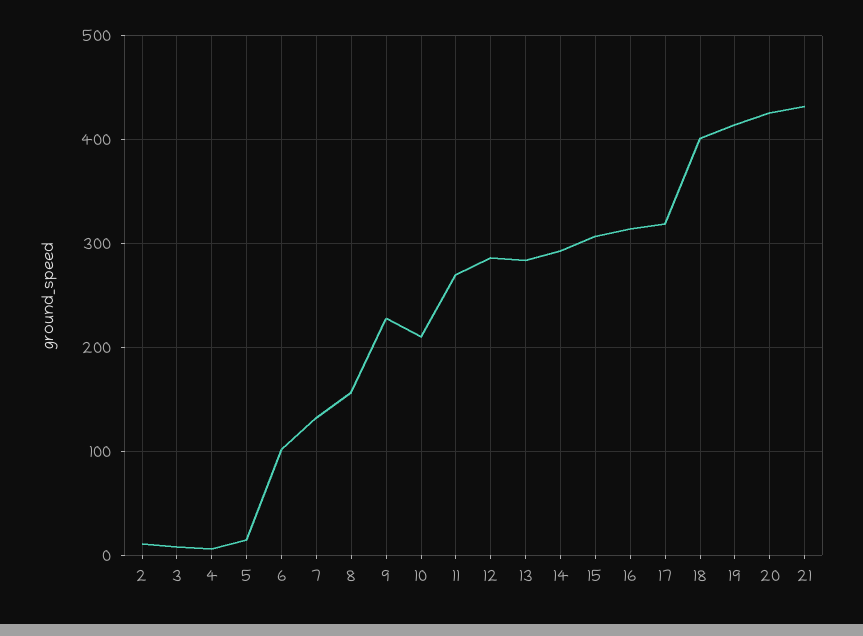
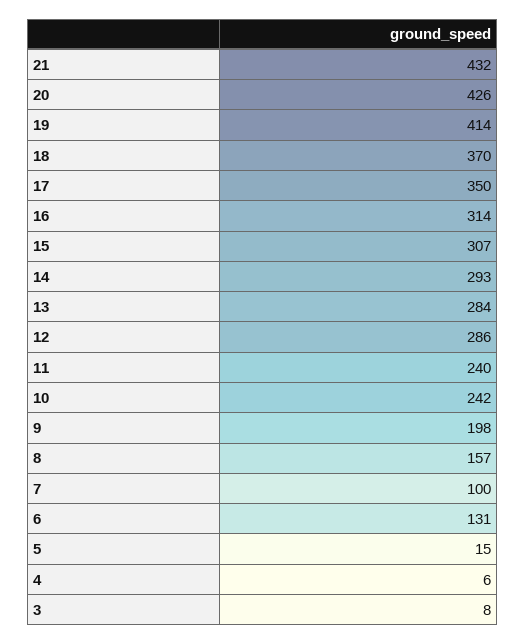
  {
-   "2": 10,
    "3": 8,
    "4": 6,
    "5": 15,
-   "6": 100,
+   "6": 131,
-   "7": 130,
+   "7": 100,
    "8": 157,
-   "9": 230,
+   "9": 198,
-   "10": 210,
+   "10": 242,
-   "11": 270,
+   "11": 240,
    "12": 286,
    "13": 284,
    "14": 293,
    "15": 307,
    "16": 314,
-   "17": 320,
+   "17": 350,
-   "18": 400,
+   "18": 370,
    "19": 414,
    "20": 426,
    "21": 432
  }

